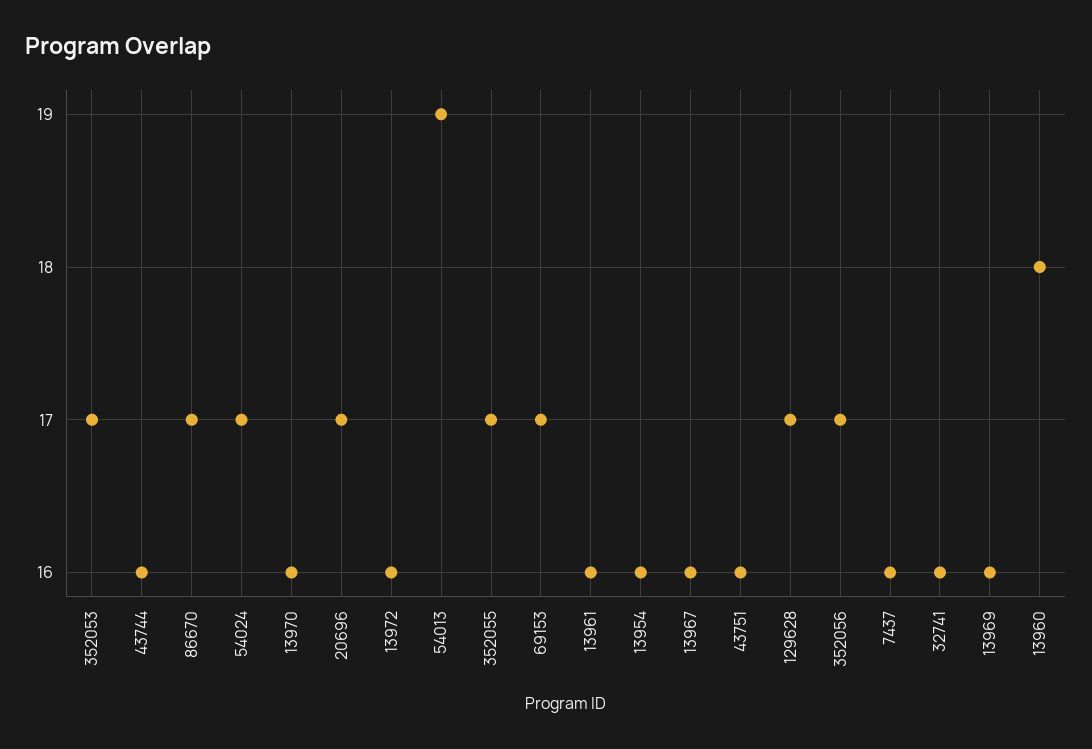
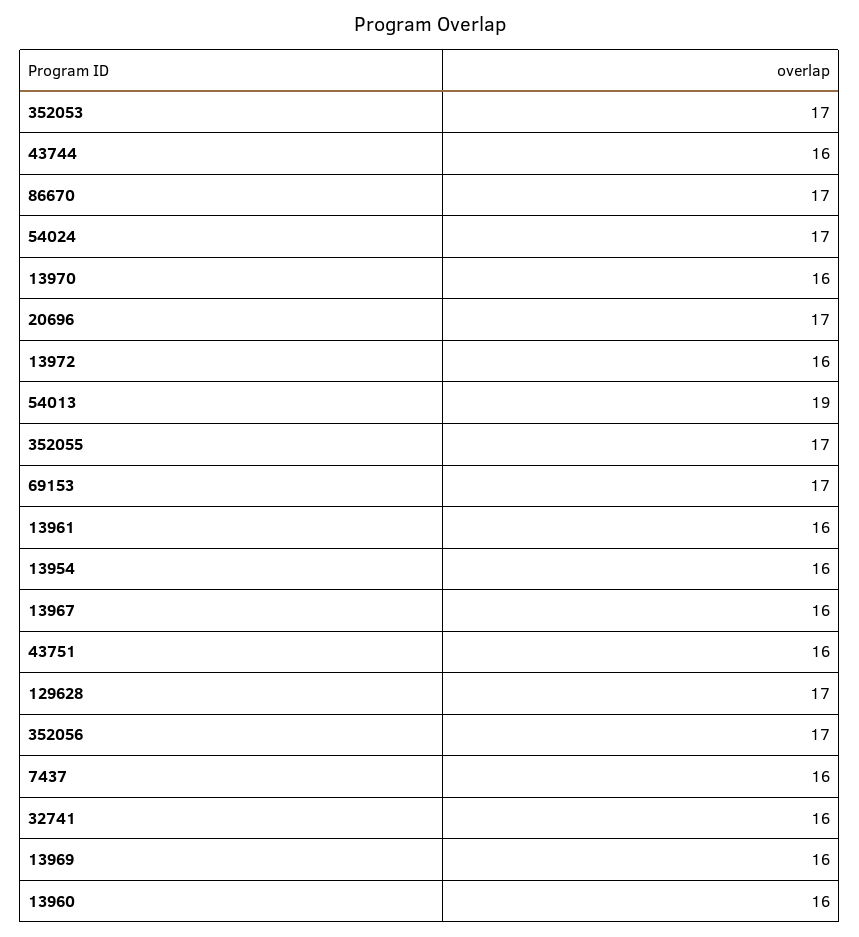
  {
    "352053": 17,
    "43744": 16,
    "86670": 17,
    "54024": 17,
    "13970": 16,
    "20696": 17,
    "13972": 16,
    "54013": 19,
    "352055": 17,
    "69153": 17,
    "13961": 16,
    "13954": 16,
    "13967": 16,
    "43751": 16,
    "129628": 17,
    "352056": 17,
    "7437": 16,
    "32741": 16,
    "13969": 16,
-   "13960": 18
+   "13960": 16
  }

